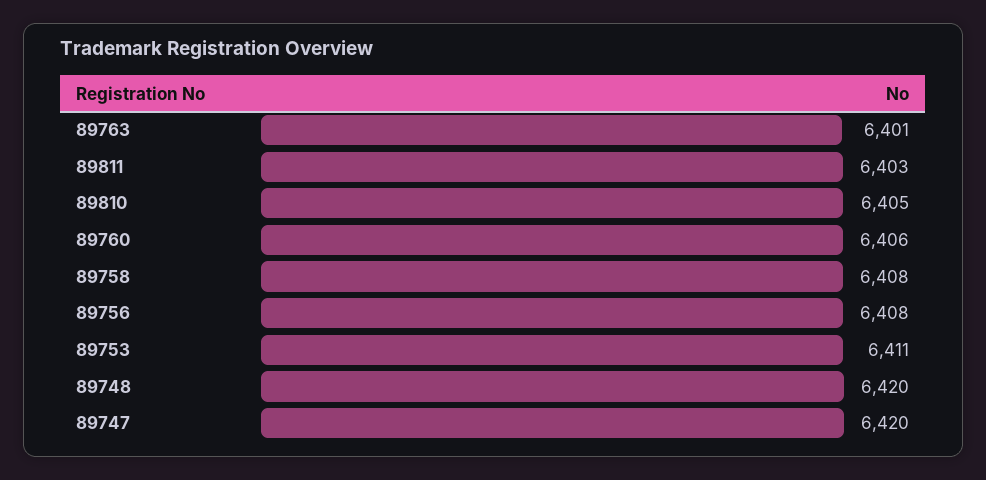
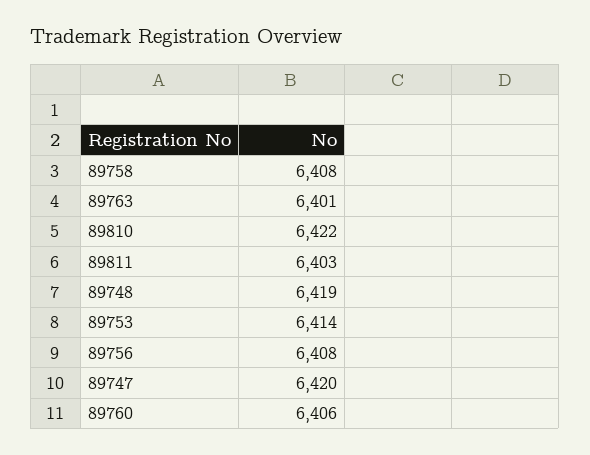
  {
    "89763": 6401,
    "89811": 6403,
-   "89810": 6405,
+   "89810": 6422,
    "89760": 6406,
    "89758": 6408,
    "89756": 6408,
-   "89753": 6411,
+   "89753": 6414,
-   "89748": 6420,
+   "89748": 6419,
    "89747": 6420
  }

